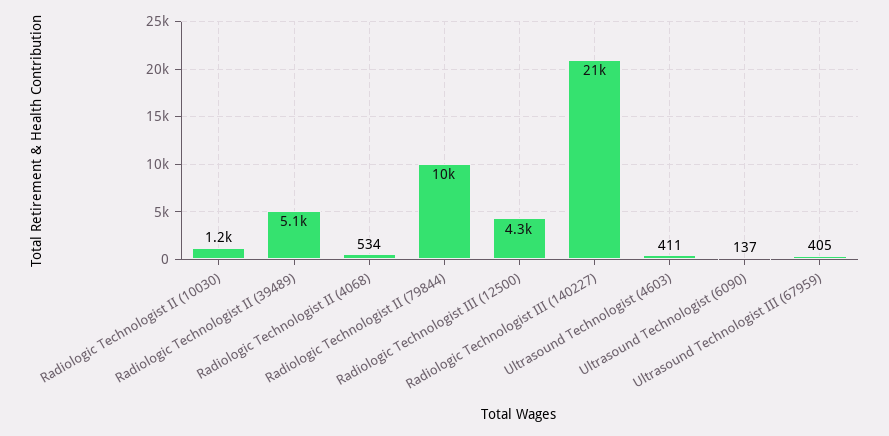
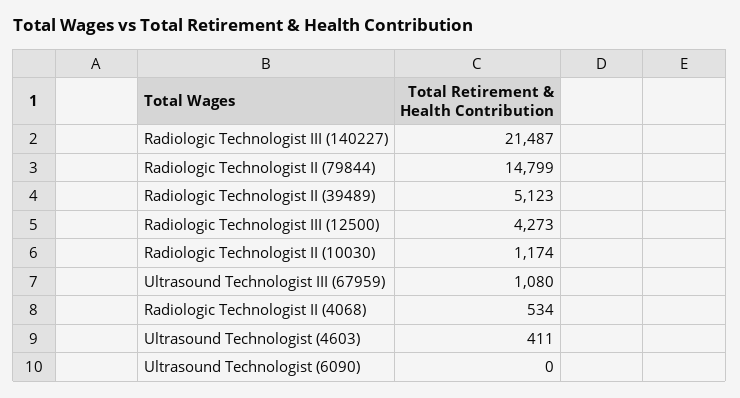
  {
    "Radiologic Technologist II (10030)": 1174,
    "Radiologic Technologist II (39489)": 5123,
    "Radiologic Technologist II (4068)": 534,
-   "Radiologic Technologist II (79844)": 10000,
+   "Radiologic Technologist II (79844)": 14799,
    "Radiologic Technologist III (12500)": 4273,
    "Radiologic Technologist III (140227)": 21487,
    "Ultrasound Technologist (4603)": 411,
-   "Ultrasound Technologist (6090)": 137,
+   "Ultrasound Technologist (6090)": 0,
-   "Ultrasound Technologist III (67959)": 405
+   "Ultrasound Technologist III (67959)": 1080
  }

